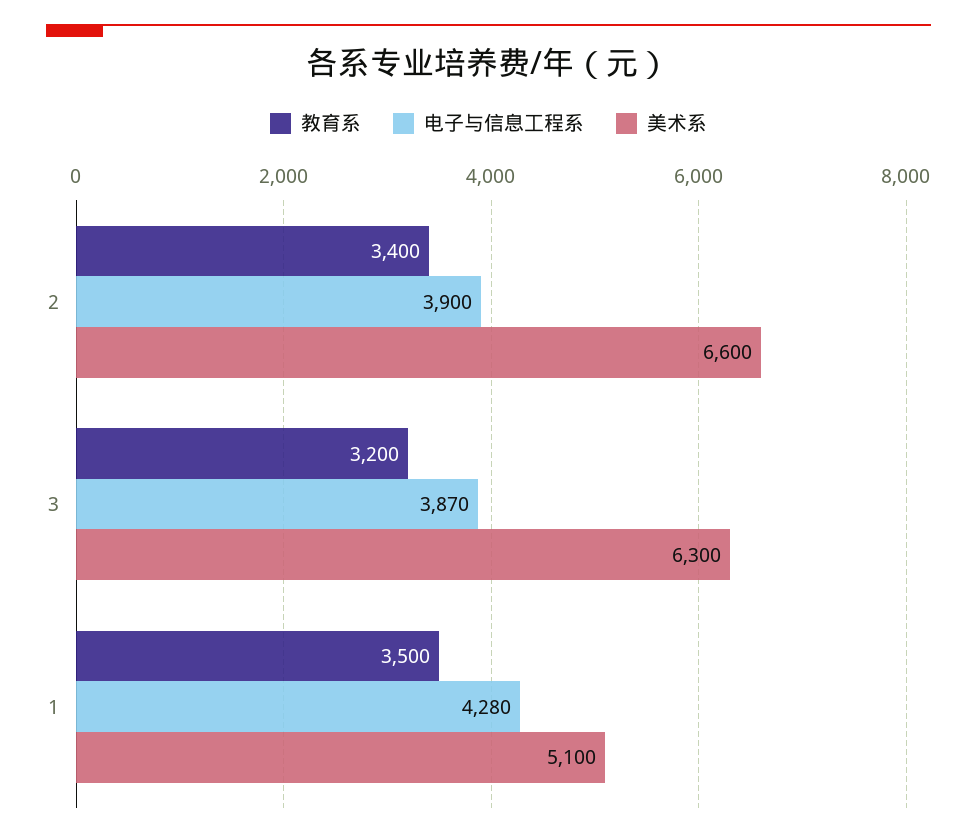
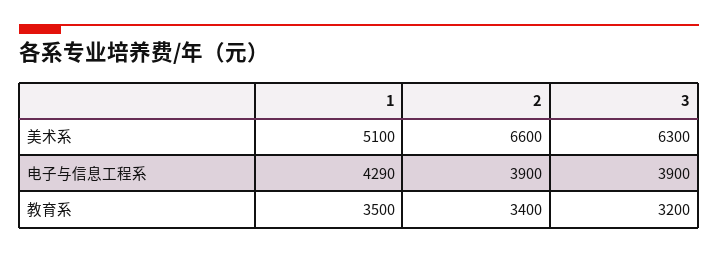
  {
    "教育系": {
      "2": 3400,
      "3": 3200,
      "1": 3500
    },
    "电子与信息工程系": {
      "2": 3900,
-     "3": 3870,
+     "3": 3900,
-     "1": 4280
+     "1": 4290
    },
    "美术系": {
      "2": 6600,
      "3": 6300,
      "1": 5100
    }
  }

